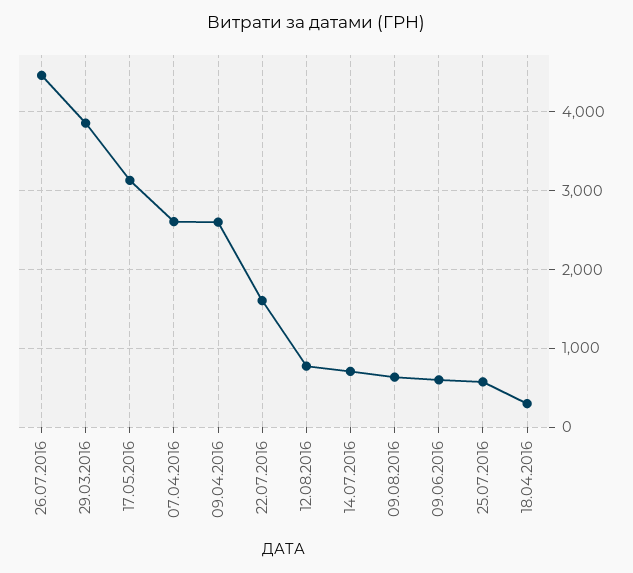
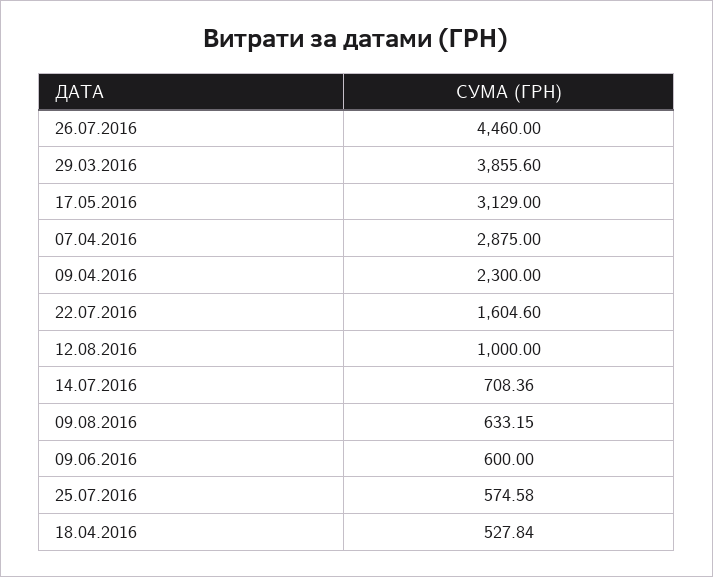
  {
    "26.07.2016": 4460,
    "29.03.2016": 3855.6,
    "17.05.2016": 3129,
-   "07.04.2016": 2600,
+   "07.04.2016": 2875,
-   "09.04.2016": 2600,
+   "09.04.2016": 2300,
    "22.07.2016": 1604.6,
-   "12.08.2016": 800,
+   "12.08.2016": 1000,
    "14.07.2016": 708.36,
    "09.08.2016": 633.15,
    "09.06.2016": 600,
    "25.07.2016": 574.58,
-   "18.04.2016": 300
+   "18.04.2016": 527.84
  }

